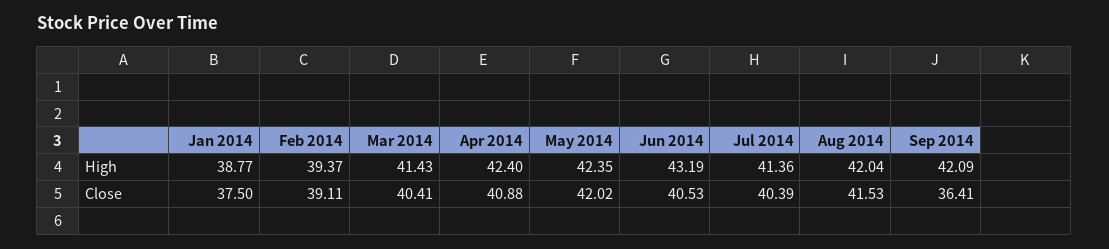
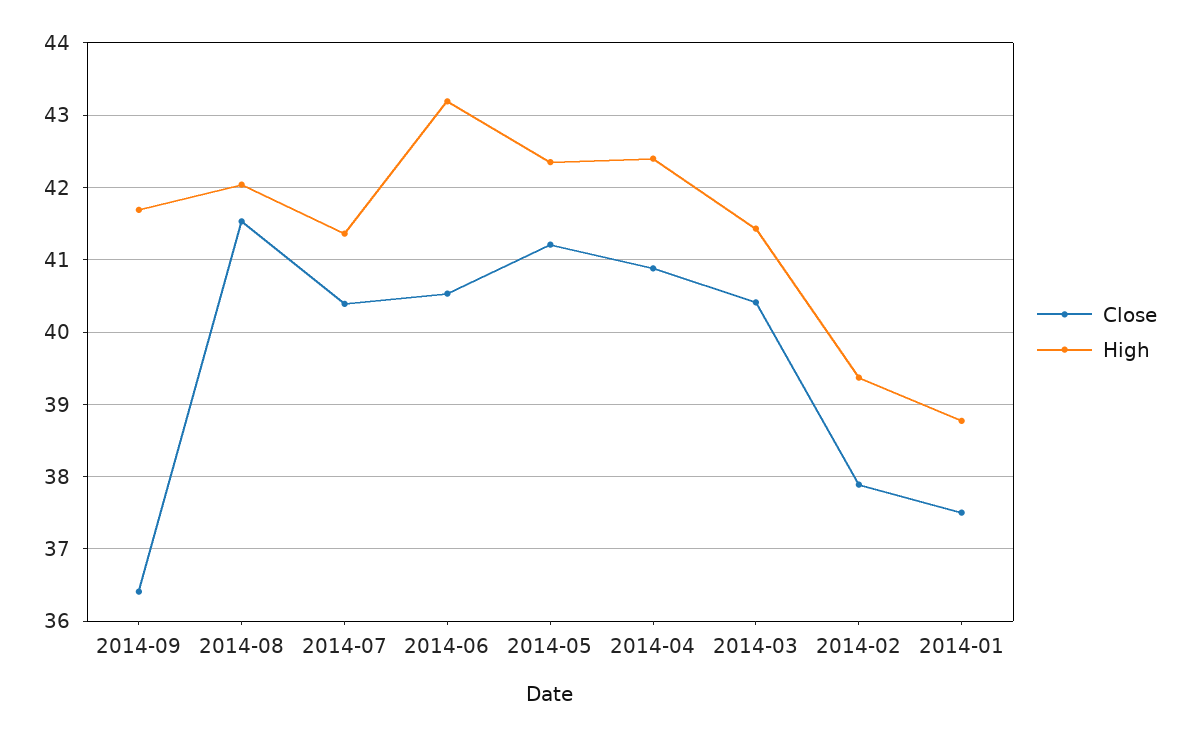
  {
    "High": {
      "Jan 2014": 38.77,
      "Feb 2014": 39.37,
      "Mar 2014": 41.43,
      "Apr 2014": 42.4,
      "May 2014": 42.35,
      "Jun 2014": 43.19,
      "Jul 2014": 41.36,
      "Aug 2014": 42.04,
-     "Sep 2014": 42.09
+     "Sep 2014": 41.7
    },
    "Close": {
      "Jan 2014": 37.5,
-     "Feb 2014": 39.11,
+     "Feb 2014": 37.9,
      "Mar 2014": 40.41,
      "Apr 2014": 40.88,
-     "May 2014": 42.02,
+     "May 2014": 41.2,
      "Jun 2014": 40.53,
      "Jul 2014": 40.39,
      "Aug 2014": 41.53,
      "Sep 2014": 36.41
    }
  }

